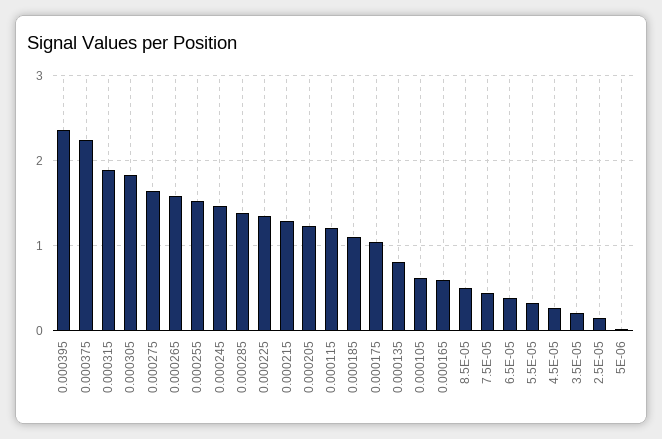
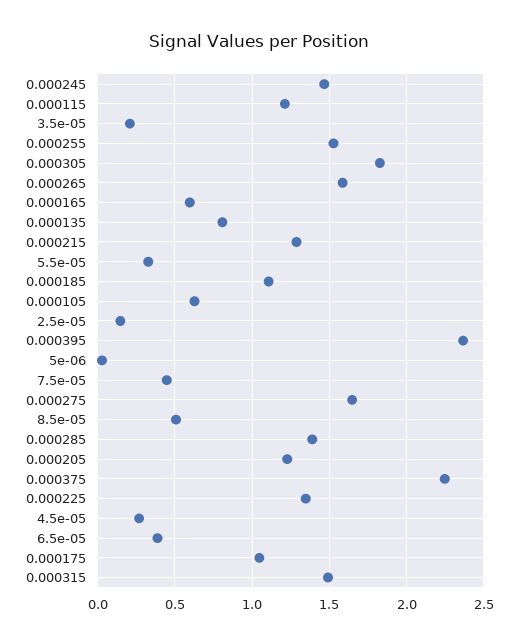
  {
    "0.000395": 2.35,
    "0.000375": 2.25,
-   "0.000315": 1.9,
+   "0.000315": 1.5,
    "0.000305": 1.85,
    "0.000275": 1.65,
    "0.000265": 1.6,
    "0.000255": 1.55,
    "0.000245": 1.45,
    "0.000285": 1.4,
    "0.000225": 1.35,
    "0.000215": 1.3,
    "0.000205": 1.25,
    "0.000115": 1.2,
    "0.000185": 1.1,
    "0.000175": 1.05,
    "0.000135": 0.8,
    "0.000105": 0.65,
    "0.000165": 0.6,
    "8.5E-05": 0.5,
    "7.5E-05": 0.45,
    "6.5E-05": 0.4,
    "5.5E-05": 0.35,
    "4.5E-05": 0.25,
    "3.5E-05": 0.2,
    "2.5E-05": 0.15,
    "5E-06": 0.05
  }

